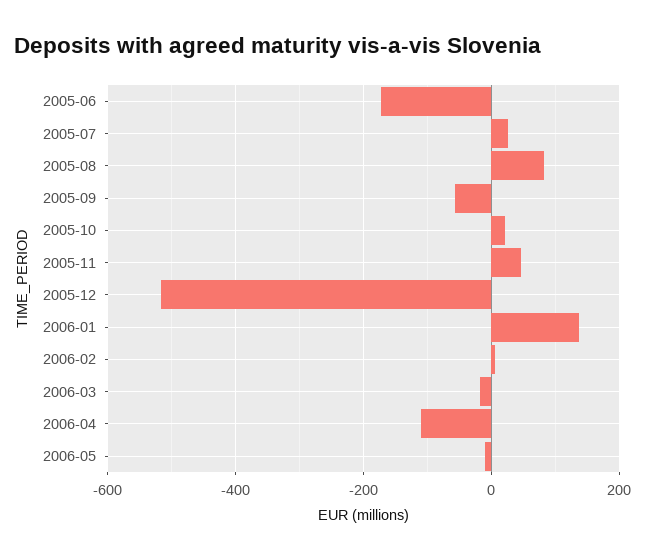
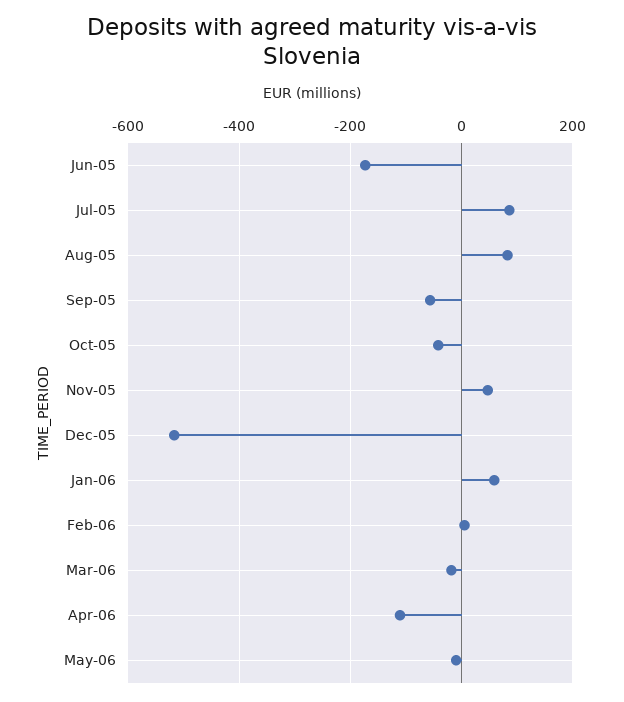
  {
    "2005-06": -180,
-   "2005-07": 20,
+   "2005-07": 80,
    "2005-08": 80,
    "2005-09": -60,
-   "2005-10": 20,
+   "2005-10": -40,
    "2005-11": 40,
    "2005-12": -520,
-   "2006-01": 140,
+   "2006-01": 60,
    "2006-02": 0,
    "2006-03": -20,
    "2006-04": -120,
    "2006-05": 0
  }

